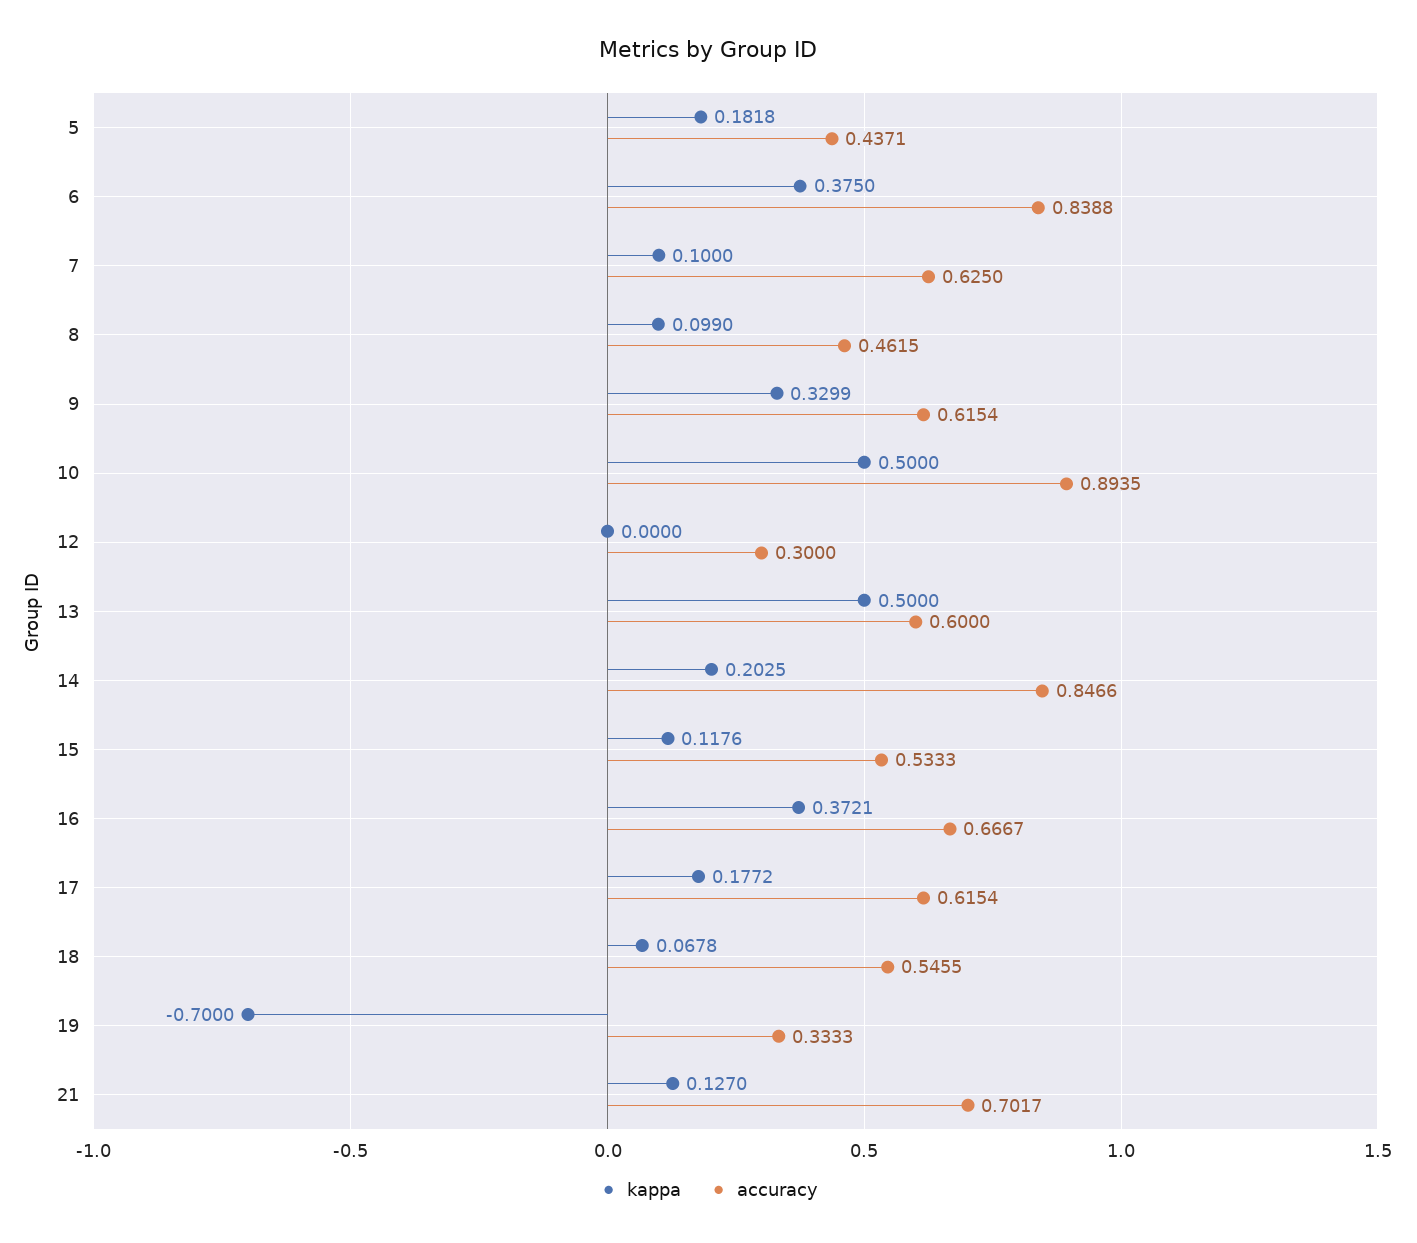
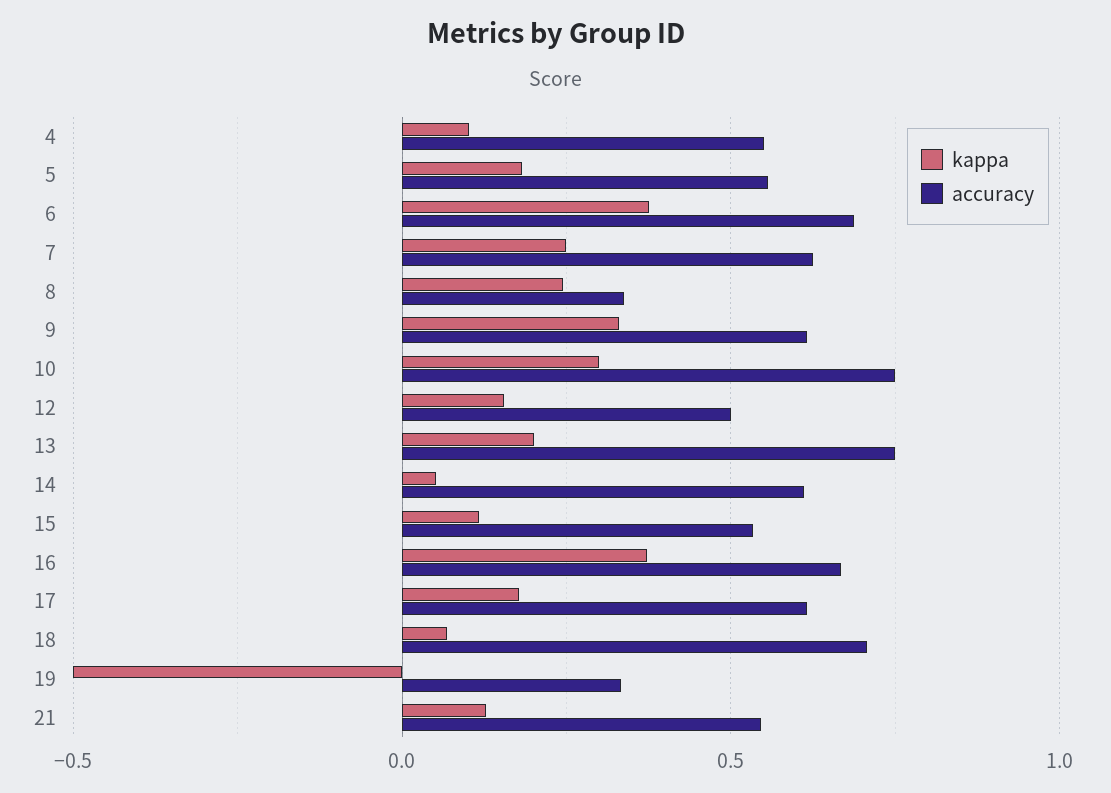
  {
    "kappa": {
      "5": 0.1818,
      "6": 0.375,
-     "7": 0.1,
+     "7": 0.25,
-     "8": 0.099,
+     "8": 0.25,
      "9": 0.3299,
-     "10": 0.5,
+     "10": 0.3,
-     "12": 0,
+     "12": 0.15,
-     "13": 0.5,
+     "13": 0.2,
-     "14": 0.2025,
+     "14": 0.05,
      "15": 0.1176,
      "16": 0.3721,
      "17": 0.1772,
      "18": 0.0678,
-     "19": -0.7,
+     "19": -0.5,
-     "21": 0.127
+     "21": 0.127,
+     "4": 0.1
    },
    "accuracy": {
-     "5": 0.4371,
+     "5": 0.55,
-     "6": 0.8388,
+     "6": 0.7,
      "7": 0.625,
-     "8": 0.4615,
+     "8": 0.35,
      "9": 0.6154,
-     "10": 0.8935,
+     "10": 0.75,
-     "12": 0.3,
+     "12": 0.5,
-     "13": 0.6,
+     "13": 0.75,
-     "14": 0.8466,
+     "14": 0.6,
      "15": 0.5333,
      "16": 0.6667,
      "17": 0.6154,
-     "18": 0.5455,
+     "18": 0.7,
      "19": 0.3333,
-     "21": 0.7017
+     "21": 0.55,
+     "4": 0.55
    }
  }

